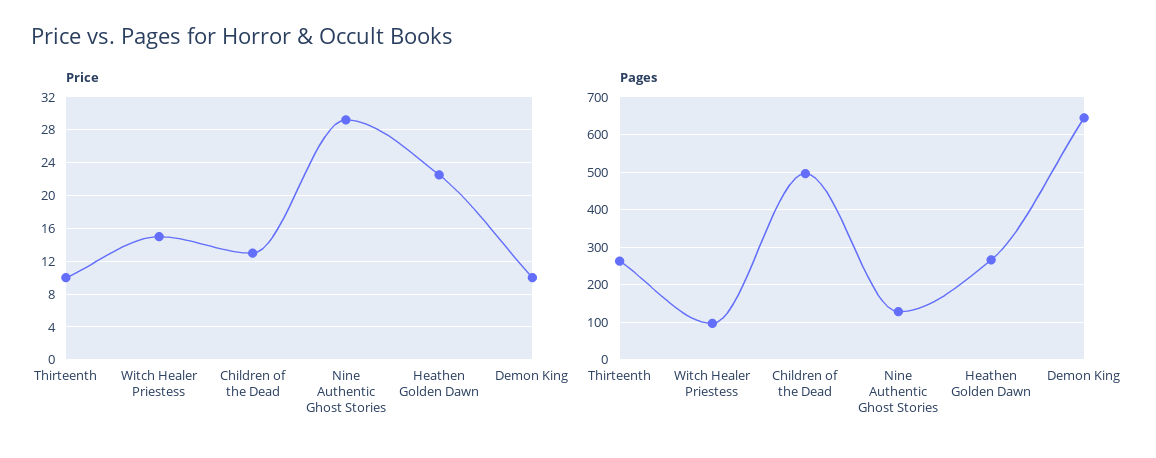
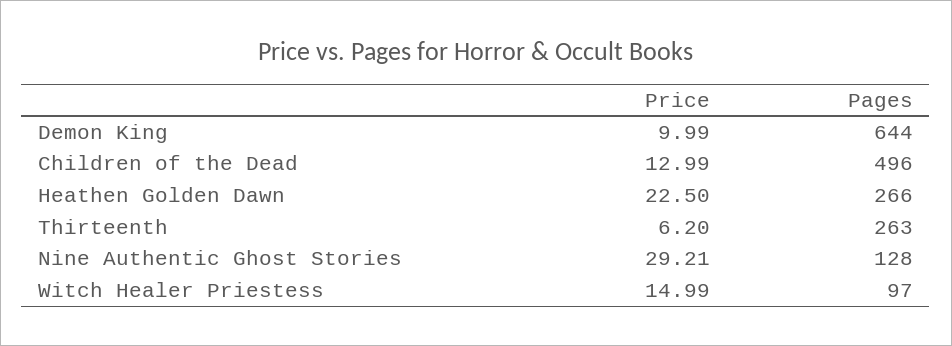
  {
    "Price": {
-     "Thirteenth": 10,
+     "Thirteenth": 6.2,
      "Witch Healer Priestess": 14.99,
      "Children of the Dead": 12.99,
      "Nine Authentic Ghost Stories": 29.21,
      "Heathen Golden Dawn": 22.5,
      "Demon King": 9.99
    },
    "Pages": {
      "Thirteenth": 263,
      "Witch Healer Priestess": 97,
      "Children of the Dead": 496,
      "Nine Authentic Ghost Stories": 128,
      "Heathen Golden Dawn": 266,
      "Demon King": 644
    }
  }

